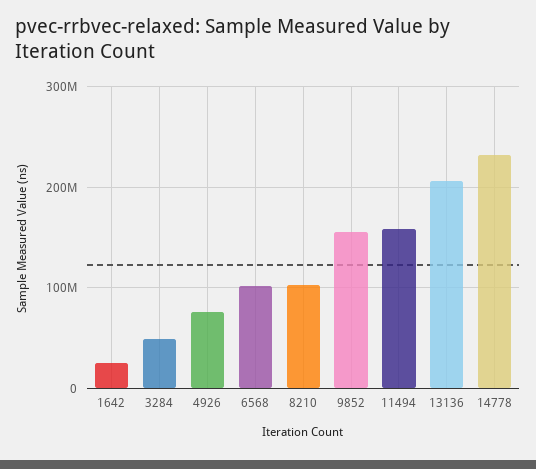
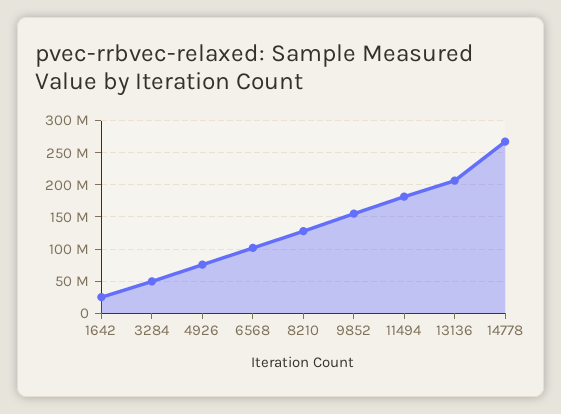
  {
    "1642": 30000000,
    "3284": 50000000,
    "4926": 80000000,
    "6568": 100000000,
-   "8210": 100000000,
+   "8210": 130000000,
    "9852": 160000000,
-   "11494": 160000000,
+   "11494": 180000000,
    "13136": 210000000,
-   "14778": 230000000
+   "14778": 270000000
  }

